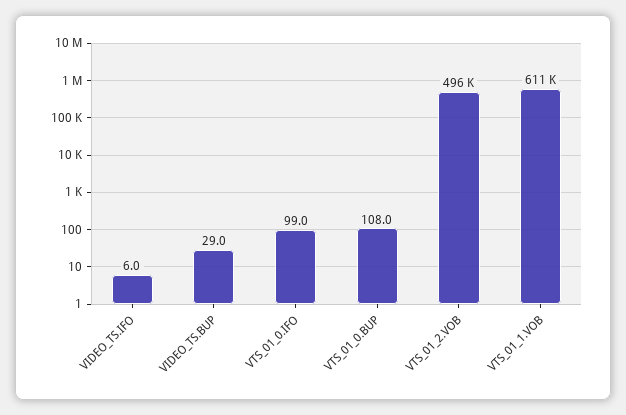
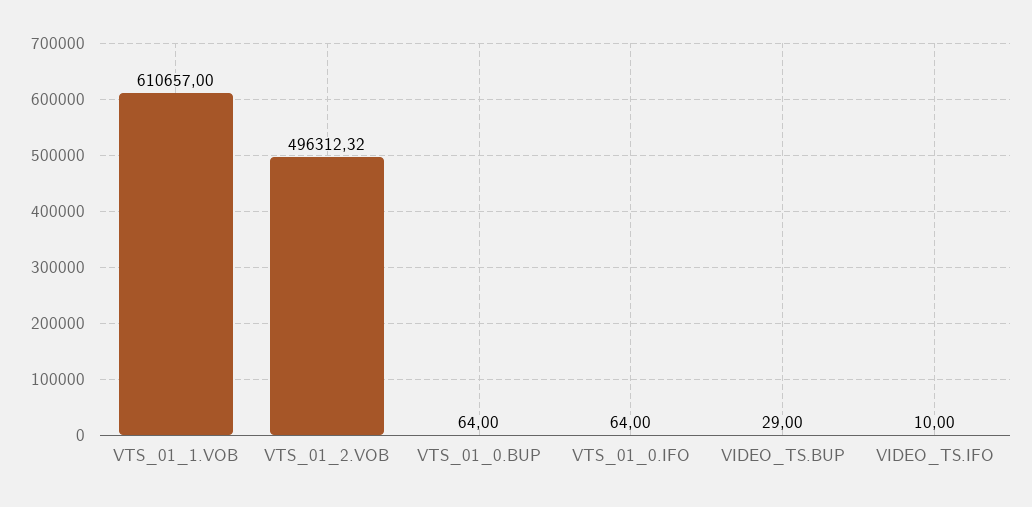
  {
-   "VIDEO_TS.IFO": 6,
+   "VIDEO_TS.IFO": 10,
    "VIDEO_TS.BUP": 29,
-   "VTS_01_0.IFO": 99,
+   "VTS_01_0.IFO": 64,
-   "VTS_01_0.BUP": 108,
+   "VTS_01_0.BUP": 64,
    "VTS_01_2.VOB": 496312.32,
    "VTS_01_1.VOB": 610657
  }

